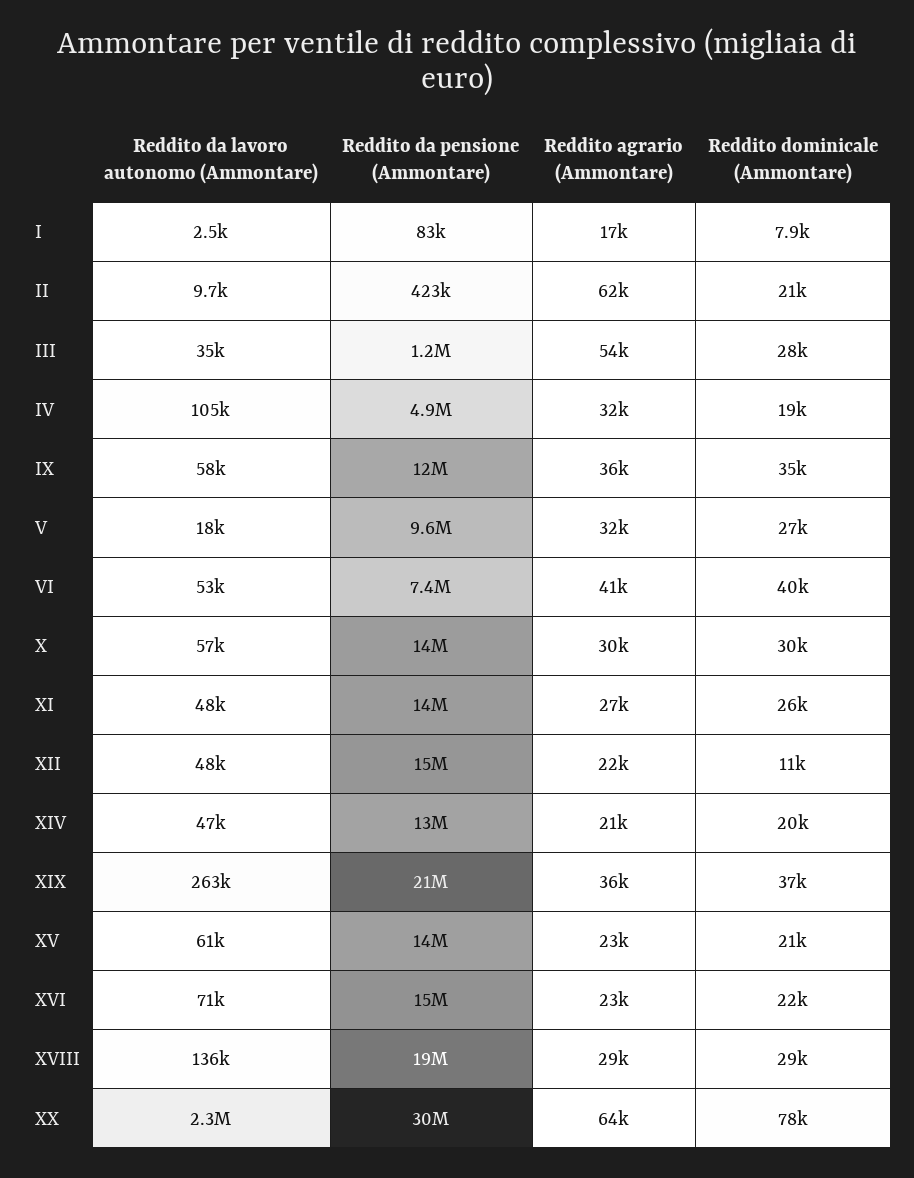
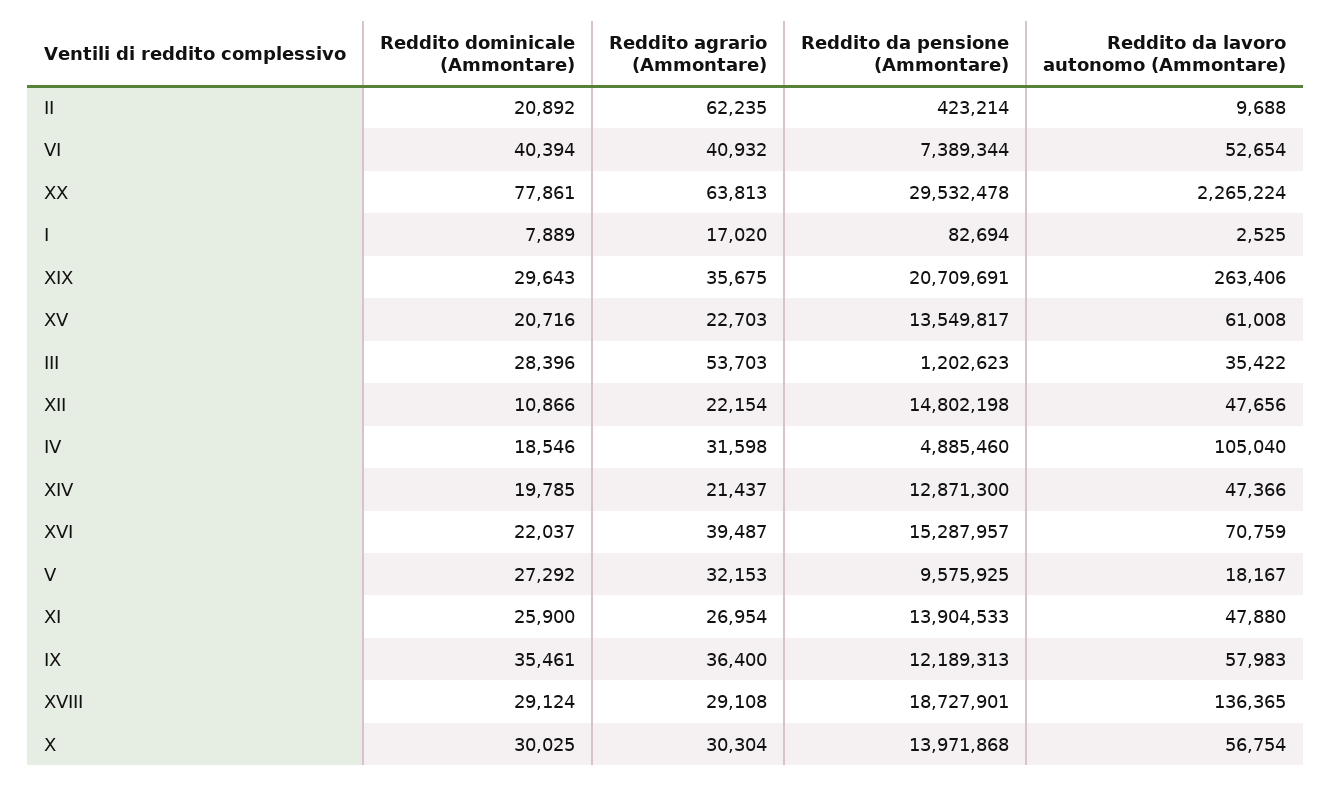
  {
    "Reddito da lavoro autonomo (Ammontare)": {
      "I": 2525,
      "II": 9688,
      "III": 35422,
      "IV": 105040,
      "IX": 57983,
      "V": 18167,
      "VI": 52654,
      "X": 56754,
      "XI": 47880,
      "XII": 47656,
      "XIV": 47366,
      "XIX": 263406,
      "XV": 61008,
      "XVI": 70759,
      "XVIII": 136365,
      "XX": 2265224
    },
    "Reddito da pensione (Ammontare)": {
      "I": 82694,
      "II": 423214,
      "III": 1202623,
      "IV": 4885460,
      "IX": 12189313,
      "V": 9575925,
      "VI": 7389344,
      "X": 13971868,
      "XI": 13904533,
      "XII": 14802198,
      "XIV": 12871300,
      "XIX": 20709691,
      "XV": 13549817,
      "XVI": 15287957,
      "XVIII": 18727901,
      "XX": 29532478
    },
    "Reddito agrario (Ammontare)": {
      "I": 17020,
      "II": 62235,
      "III": 53703,
      "IV": 31598,
      "IX": 36400,
      "V": 32153,
      "VI": 40932,
      "X": 30304,
      "XI": 26954,
      "XII": 22154,
      "XIV": 21437,
      "XIX": 35675,
      "XV": 22703,
-     "XVI": 23000,
+     "XVI": 39487,
      "XVIII": 29108,
      "XX": 63813
    },
    "Reddito dominicale (Ammontare)": {
      "I": 7889,
      "II": 20892,
      "III": 28396,
      "IV": 18546,
      "IX": 35461,
      "V": 27292,
      "VI": 40394,
      "X": 30025,
      "XI": 25900,
      "XII": 10866,
      "XIV": 19785,
-     "XIX": 37000,
+     "XIX": 29643,
      "XV": 20716,
      "XVI": 22037,
      "XVIII": 29124,
      "XX": 77861
    }
  }

